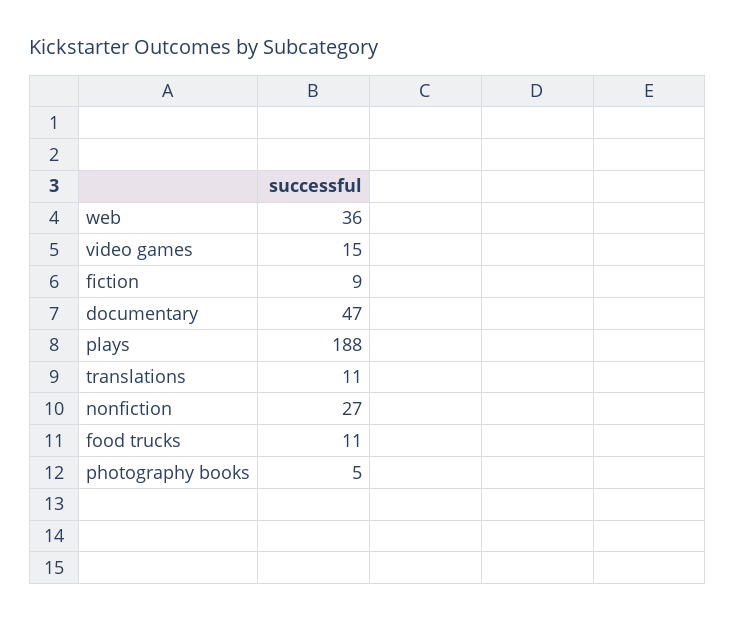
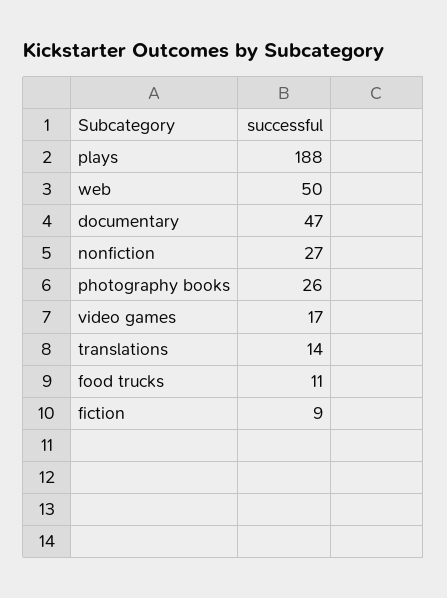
  {
-   "web": 36,
+   "web": 50,
-   "video games": 15,
+   "video games": 17,
    "fiction": 9,
    "documentary": 47,
    "plays": 188,
-   "translations": 11,
+   "translations": 14,
    "nonfiction": 27,
    "food trucks": 11,
-   "photography books": 5
+   "photography books": 26
  }

